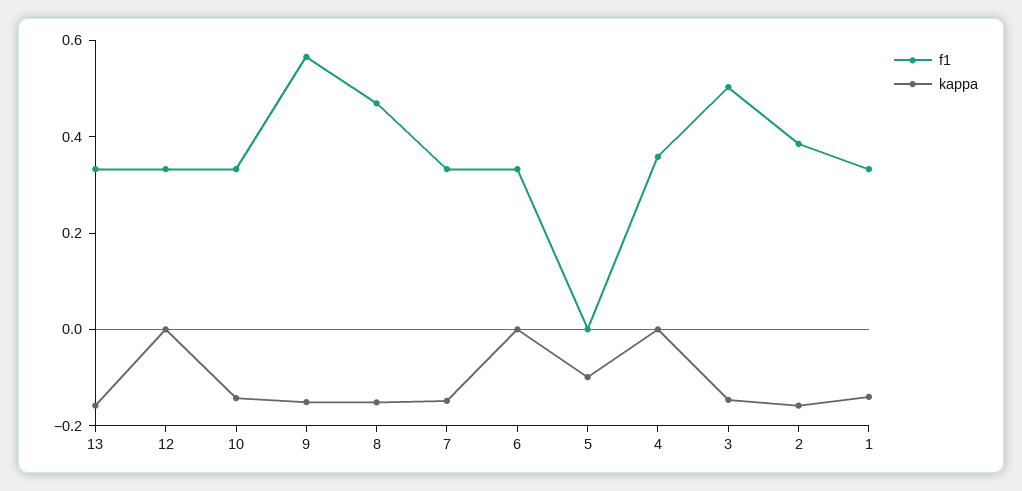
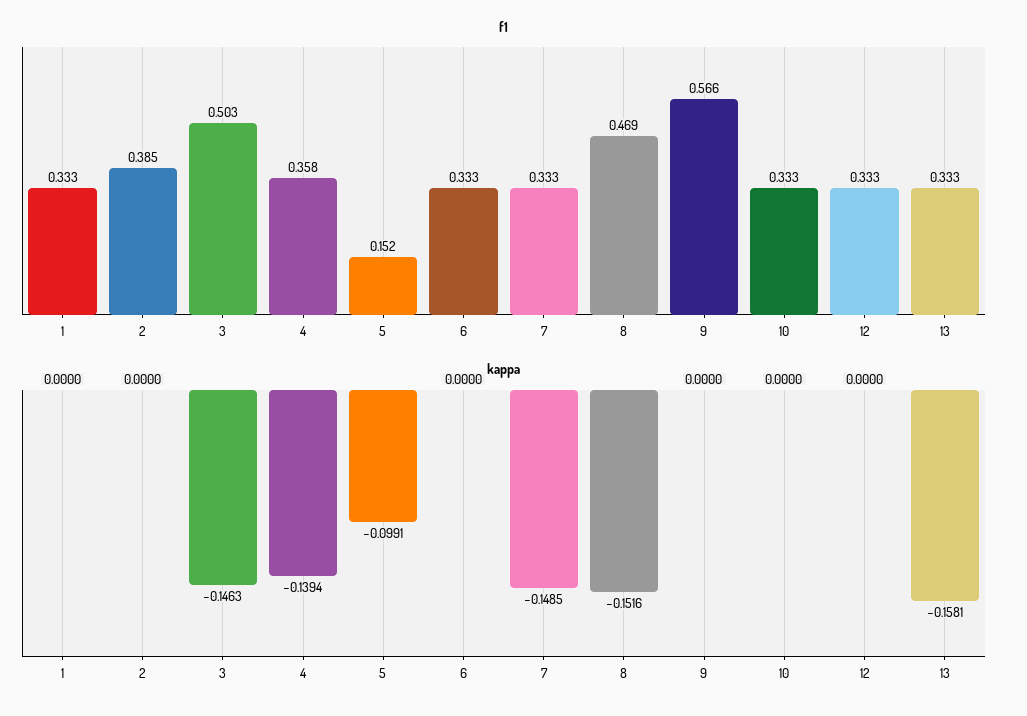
  {
    "f1": {
      "13": 0.333,
      "12": 0.333,
      "10": 0.333,
      "9": 0.566,
      "8": 0.469,
      "7": 0.333,
      "6": 0.333,
-     "5": 0,
+     "5": 0.152,
      "4": 0.358,
      "3": 0.503,
      "2": 0.385,
      "1": 0.333
    },
    "kappa": {
      "13": -0.1581,
      "12": 0,
-     "10": -0.15,
+     "10": 0,
-     "9": -0.15,
+     "9": 0,
      "8": -0.1516,
      "7": -0.1485,
      "6": 0,
      "5": -0.0991,
-     "4": 0,
+     "4": -0.1394,
      "3": -0.1463,
-     "2": -0.15,
+     "2": 0,
-     "1": -0.15
+     "1": 0
    }
  }

